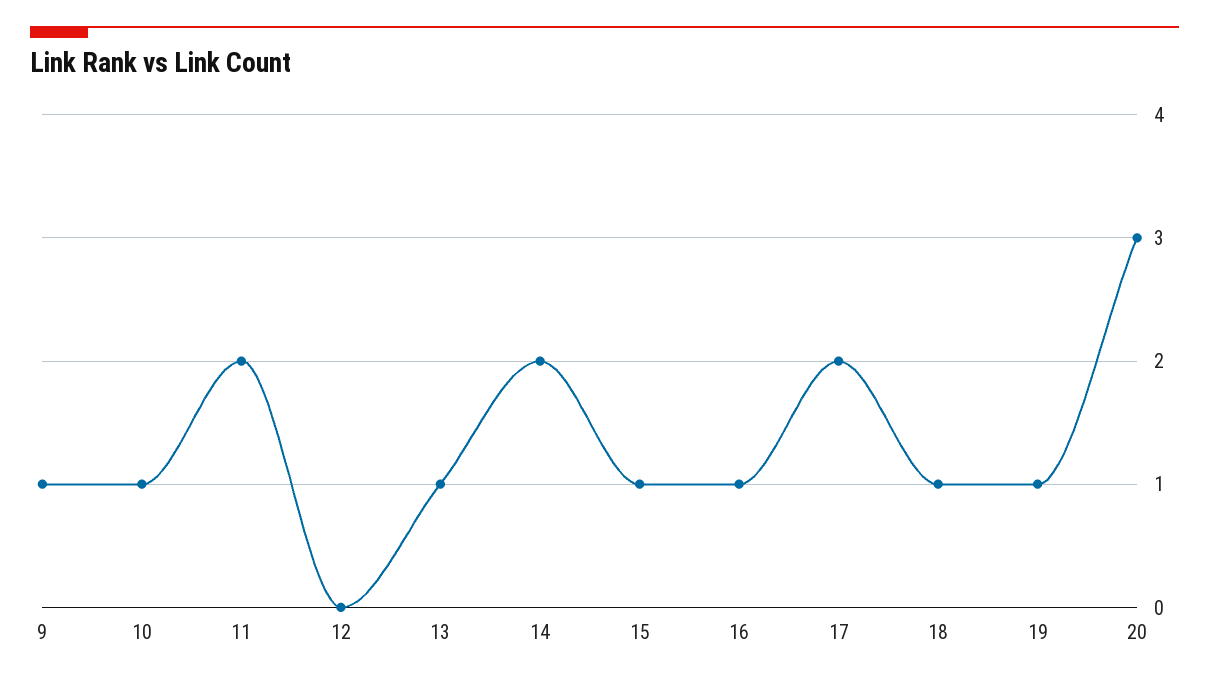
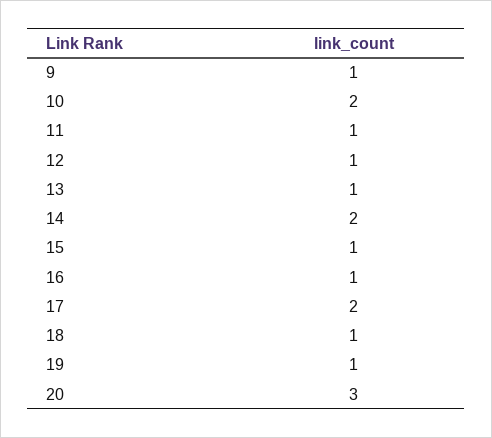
  {
    "9": 1,
-   "10": 1,
+   "10": 2,
-   "11": 2,
+   "11": 1,
-   "12": 0,
+   "12": 1,
    "13": 1,
    "14": 2,
    "15": 1,
    "16": 1,
    "17": 2,
    "18": 1,
    "19": 1,
    "20": 3
  }

